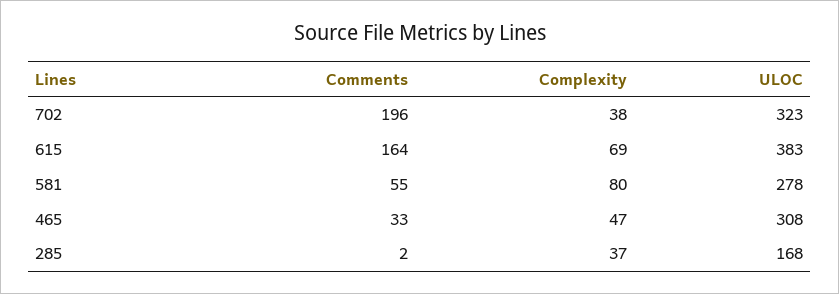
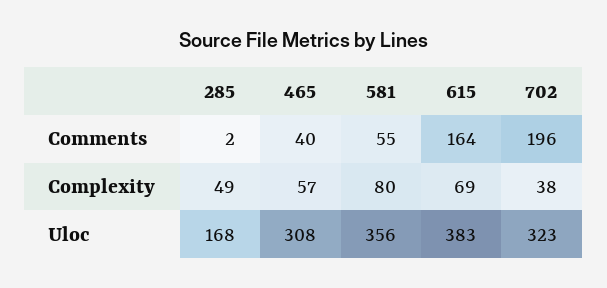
  {
    "Comments": {
      "702": 196,
      "615": 164,
      "581": 55,
-     "465": 33,
+     "465": 40,
      "285": 2
    },
    "Complexity": {
      "702": 38,
      "615": 69,
      "581": 80,
-     "465": 47,
+     "465": 57,
-     "285": 37
+     "285": 49
    },
    "ULOC": {
      "702": 323,
      "615": 383,
-     "581": 278,
+     "581": 356,
      "465": 308,
      "285": 168
    }
  }

